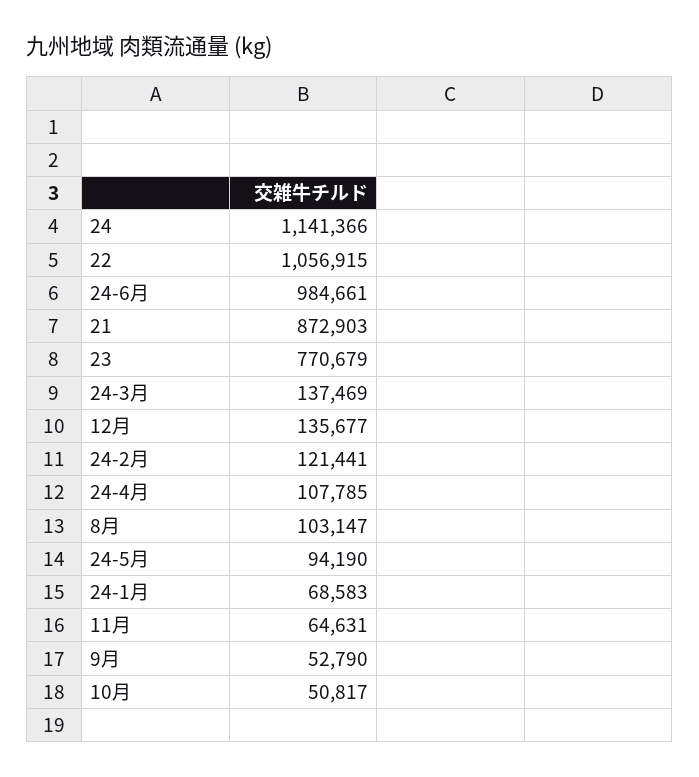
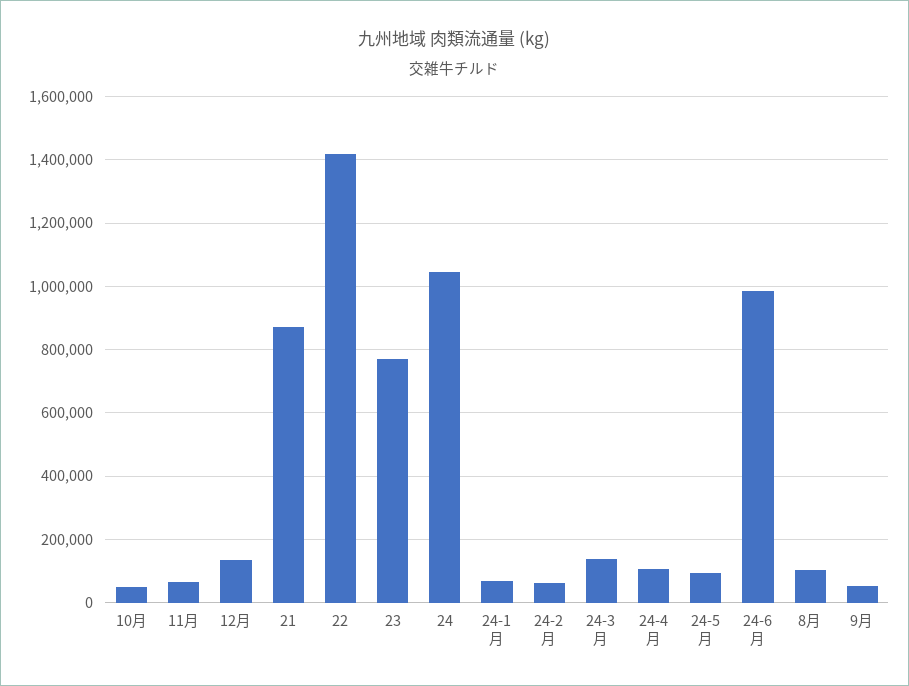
  {
-   "24": 1141366,
+   "24": 1040000,
-   "22": 1056915,
+   "22": 1420000,
    "24-6月": 984661,
    "21": 872903,
    "23": 770679,
    "24-3月": 137469,
    "12月": 135677,
-   "24-2月": 121441,
+   "24-2月": 60000,
    "24-4月": 107785,
    "8月": 103147,
    "24-5月": 94190,
    "24-1月": 68583,
    "11月": 64631,
    "9月": 52790,
    "10月": 50817
  }

